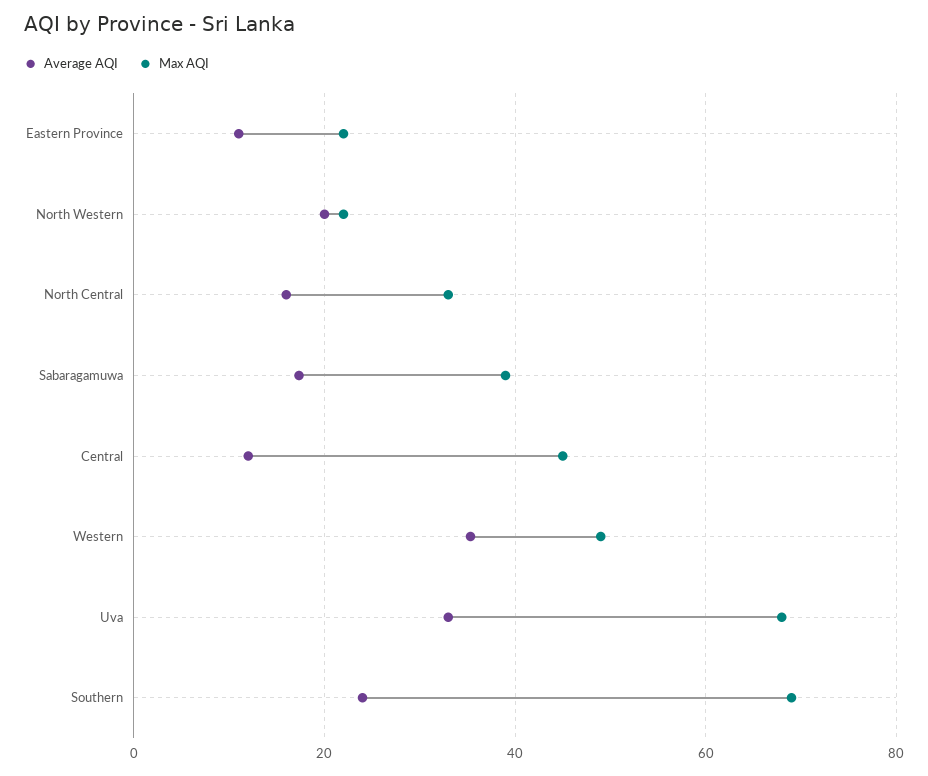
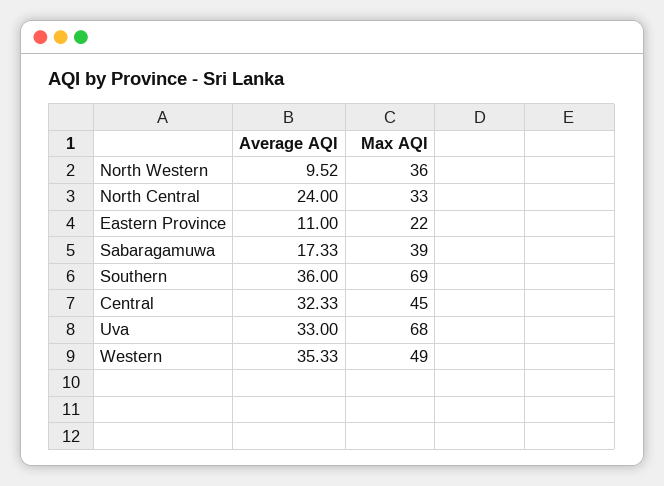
  {
    "Average AQI": {
      "Eastern Province": 11,
-     "North Western": 20,
+     "North Western": 9.52,
-     "North Central": 16,
+     "North Central": 24,
      "Sabaragamuwa": 17.33,
-     "Central": 12,
+     "Central": 32.33,
      "Western": 35.33,
      "Uva": 33,
-     "Southern": 24
+     "Southern": 36
    },
    "Max AQI": {
      "Eastern Province": 22,
-     "North Western": 22,
+     "North Western": 36,
      "North Central": 33,
      "Sabaragamuwa": 39,
      "Central": 45,
      "Western": 49,
      "Uva": 68,
      "Southern": 69
    }
  }

